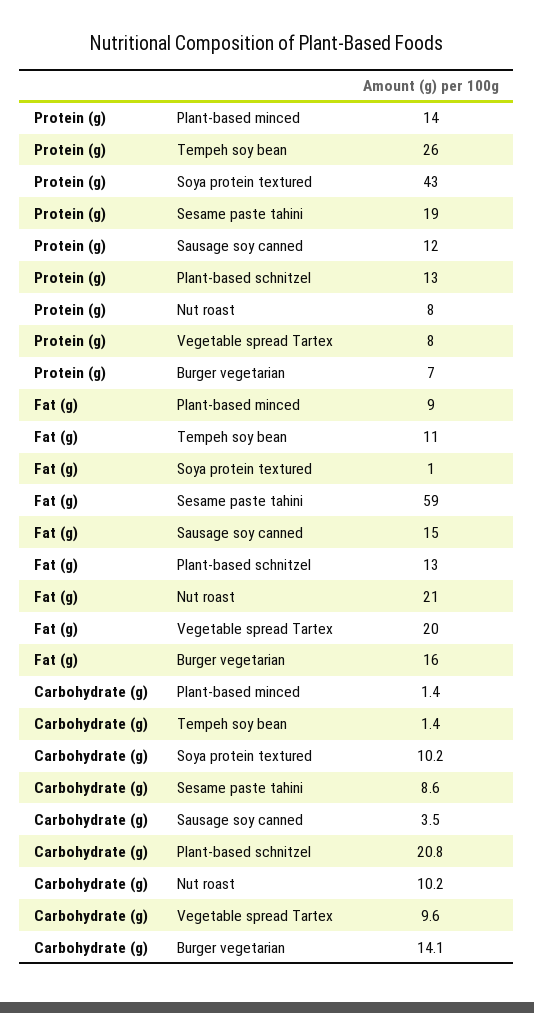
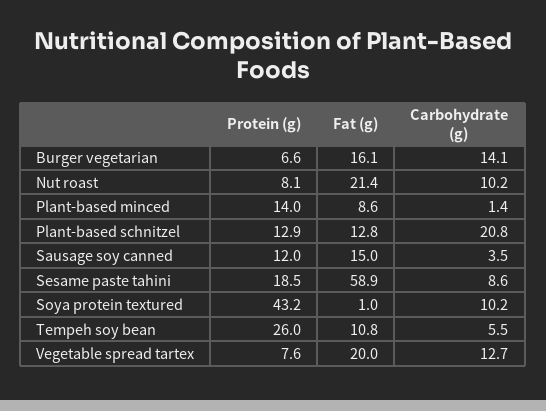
  {
    "Protein (g)": {
      "Plant-based minced": 14,
      "Tempeh soy bean": 26,
      "Soya protein textured": 43.2,
      "Sesame paste tahini": 18.5,
      "Sausage soy canned": 12,
      "Plant-based schnitzel": 12.9,
      "Nut roast": 8.1,
      "Vegetable spread Tartex": 7.6,
      "Burger vegetarian": 6.6
    },
    "Fat (g)": {
      "Plant-based minced": 8.6,
      "Tempeh soy bean": 10.8,
      "Soya protein textured": 1,
      "Sesame paste tahini": 58.9,
      "Sausage soy canned": 15,
      "Plant-based schnitzel": 12.8,
      "Nut roast": 21.4,
      "Vegetable spread Tartex": 20,
      "Burger vegetarian": 16.1
    },
    "Carbohydrate (g)": {
      "Plant-based minced": 1.4,
-     "Tempeh soy bean": 1.4,
+     "Tempeh soy bean": 5.5,
      "Soya protein textured": 10.2,
      "Sesame paste tahini": 8.6,
      "Sausage soy canned": 3.5,
      "Plant-based schnitzel": 20.8,
      "Nut roast": 10.2,
-     "Vegetable spread Tartex": 9.6,
+     "Vegetable spread Tartex": 12.7,
      "Burger vegetarian": 14.1
    }
  }

